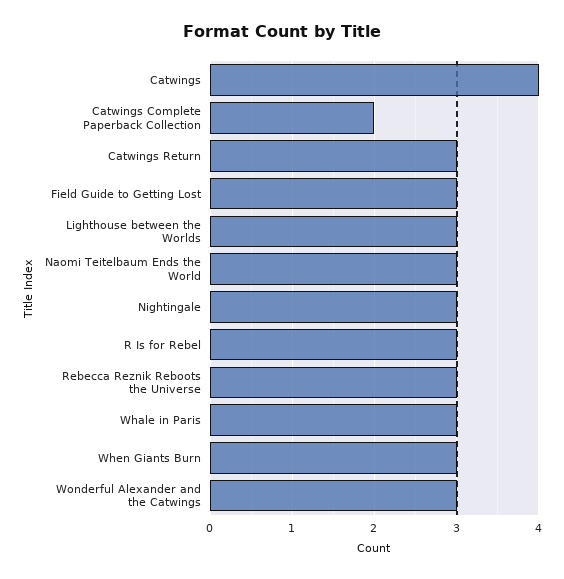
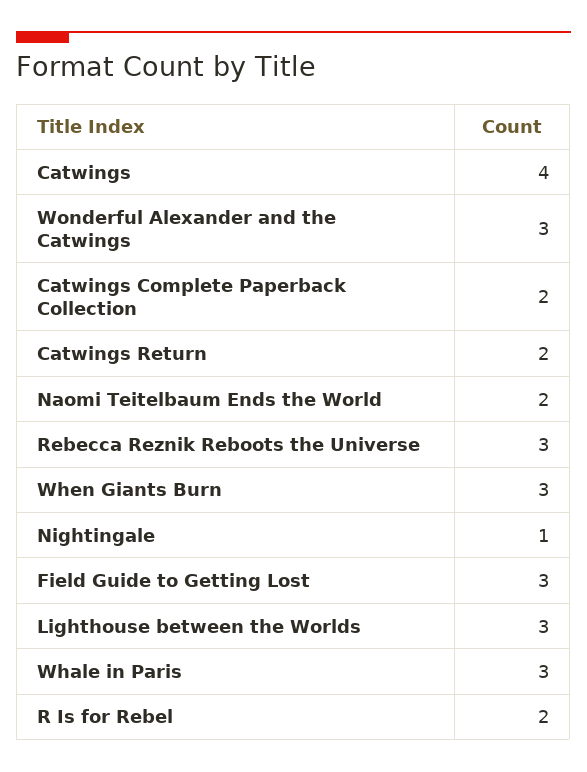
  {
    "Catwings": 4,
    "Catwings Complete Paperback Collection": 2,
-   "Catwings Return": 3,
+   "Catwings Return": 2,
    "Field Guide to Getting Lost": 3,
    "Lighthouse between the Worlds": 3,
-   "Naomi Teitelbaum Ends the World": 3,
+   "Naomi Teitelbaum Ends the World": 2,
-   "Nightingale": 3,
+   "Nightingale": 1,
-   "R Is for Rebel": 3,
+   "R Is for Rebel": 2,
    "Rebecca Reznik Reboots the Universe": 3,
    "Whale in Paris": 3,
    "When Giants Burn": 3,
    "Wonderful Alexander and the Catwings": 3
  }

